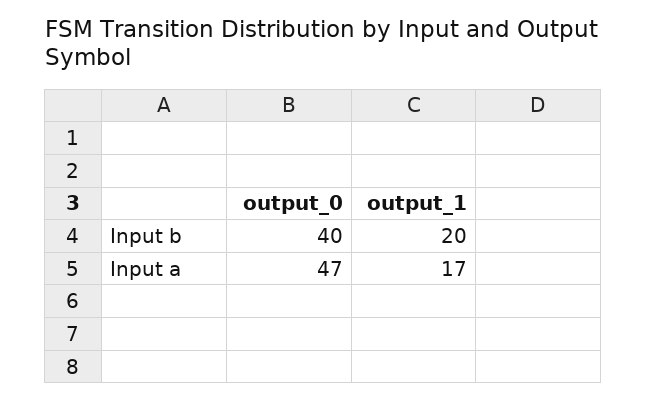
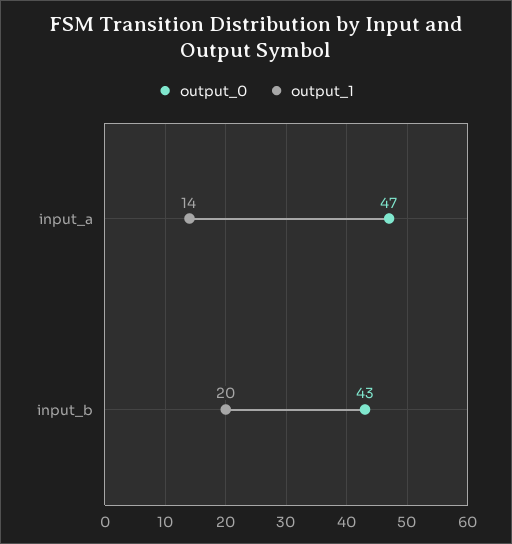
  {
    "output_0": {
-     "Input b": 40,
+     "Input b": 43,
      "Input a": 47
    },
    "output_1": {
      "Input b": 20,
-     "Input a": 17
+     "Input a": 14
    }
  }

